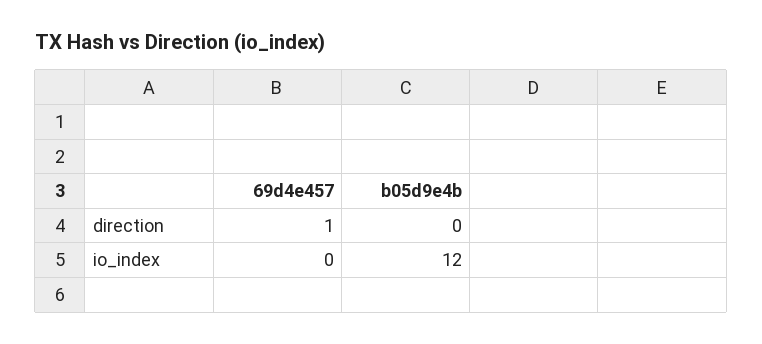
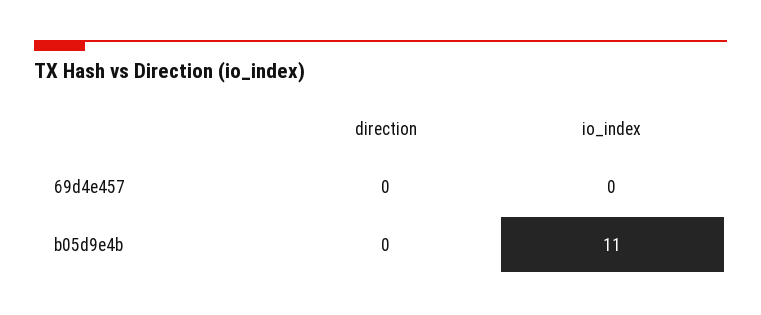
  {
    "69d4e457": {
-     "direction": 1,
+     "direction": 0,
      "io_index": 0
    },
    "b05d9e4b": {
      "direction": 0,
-     "io_index": 12
+     "io_index": 11
    }
  }

